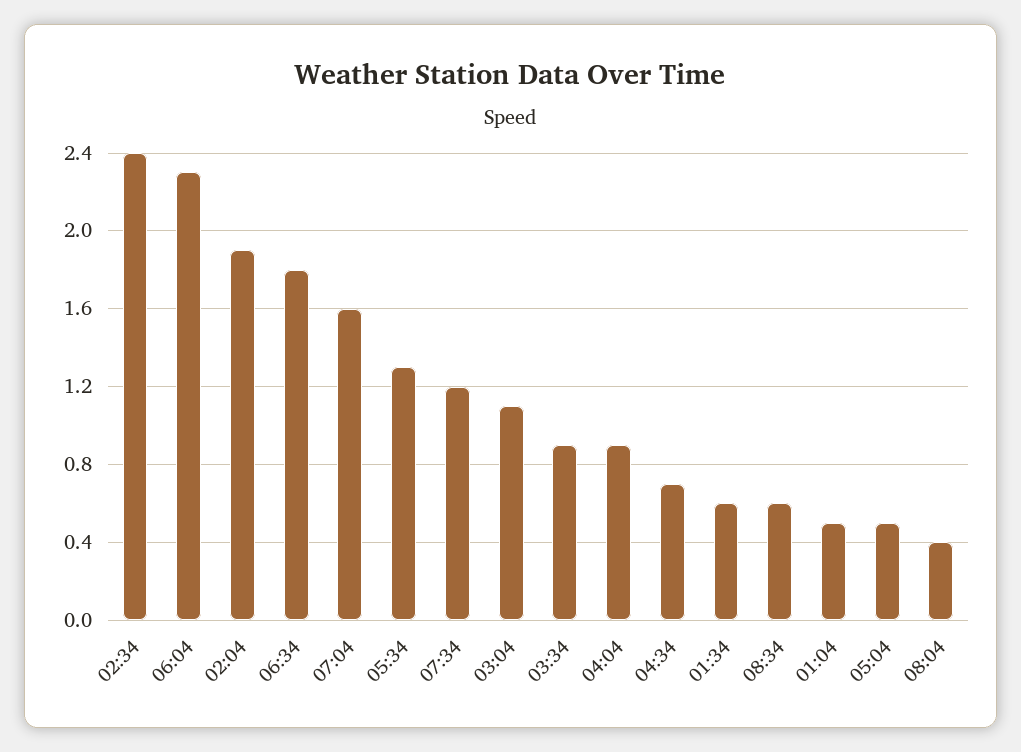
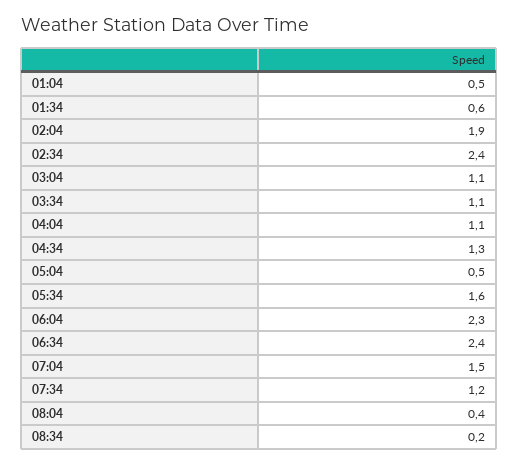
  {
    "02:34": 2.4,
    "06:04": 2.3,
    "02:04": 1.9,
-   "06:34": 1.8,
+   "06:34": 2.4,
-   "07:04": 1.6,
+   "07:04": 1.5,
-   "05:34": 1.3,
+   "05:34": 1.6,
    "07:34": 1.2,
    "03:04": 1.1,
-   "03:34": 0.9,
+   "03:34": 1.1,
-   "04:04": 0.9,
+   "04:04": 1.1,
-   "04:34": 0.7,
+   "04:34": 1.3,
    "01:34": 0.6,
-   "08:34": 0.6,
+   "08:34": 0.2,
    "01:04": 0.5,
    "05:04": 0.5,
    "08:04": 0.4
  }

